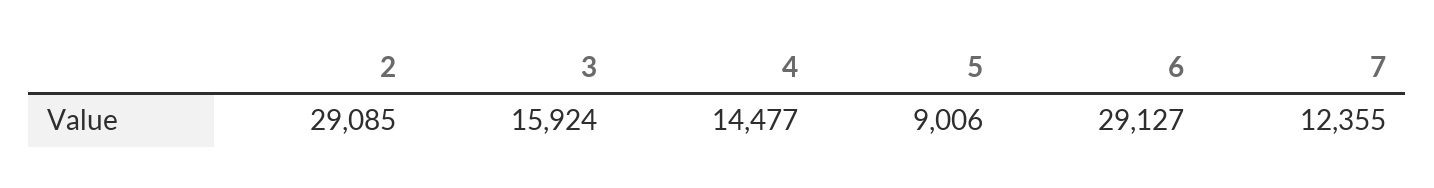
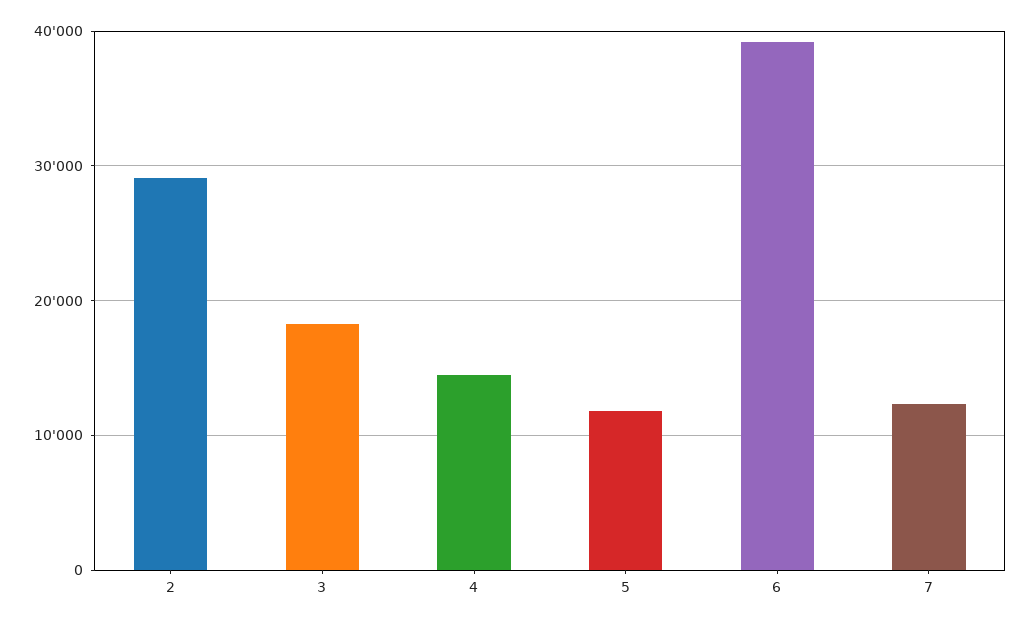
  {
    "2": 29085,
-   "3": 15924,
+   "3": 18000,
    "4": 14477,
-   "5": 9006,
+   "5": 12000,
-   "6": 29127,
+   "6": 39000,
    "7": 12355
  }

